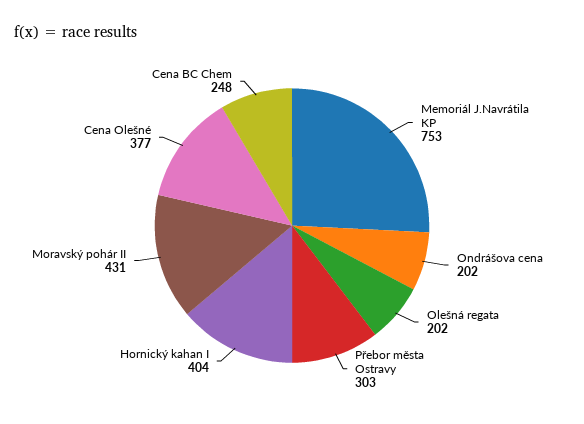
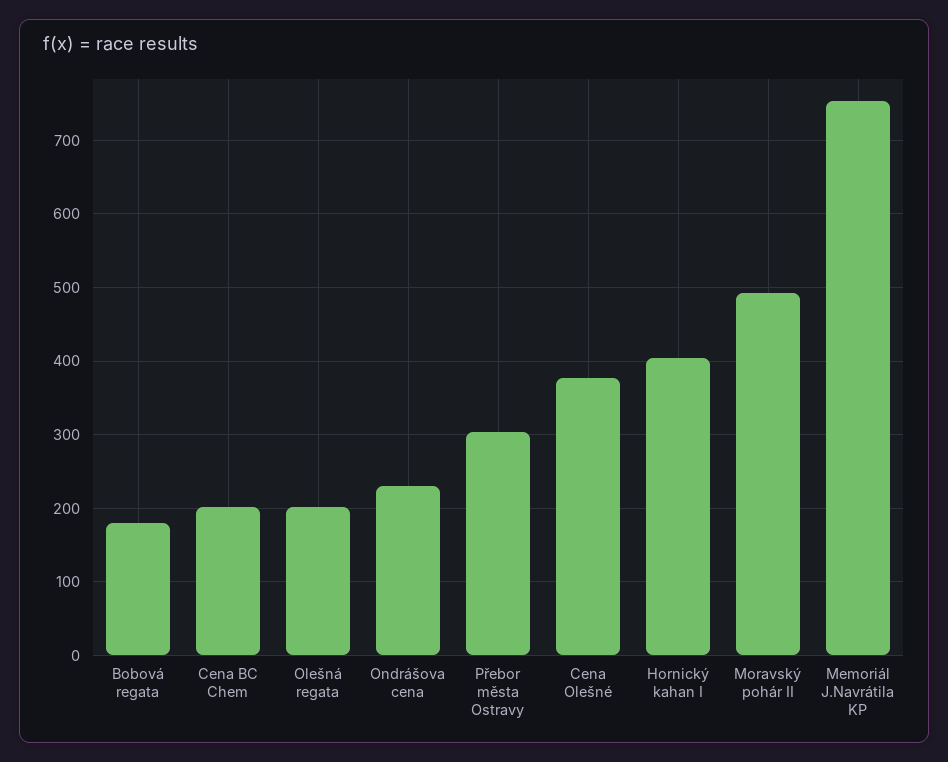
  {
    "Memoriál J.Navrátila KP": 753,
-   "Ondrášova cena": 202,
+   "Ondrášova cena": 230,
    "Olešná regata": 202,
    "Přebor města Ostravy": 303,
    "Hornický kahan I": 404,
-   "Moravský pohár II": 431,
+   "Moravský pohár II": 490,
    "Cena Olešné": 377,
-   "Cena BC Chem": 248
+   "Cena BC Chem": 200,
+   "Bobová regata": 180
  }

